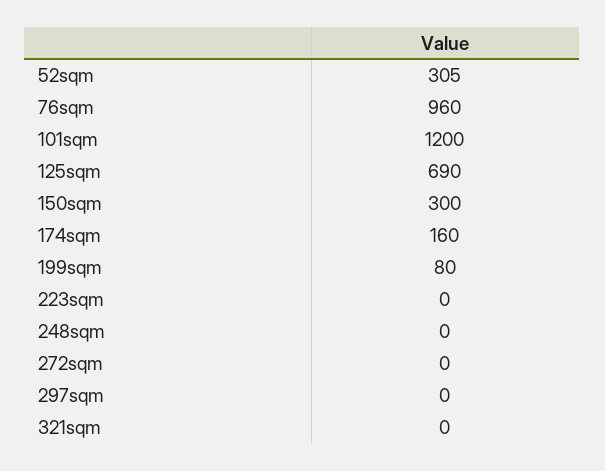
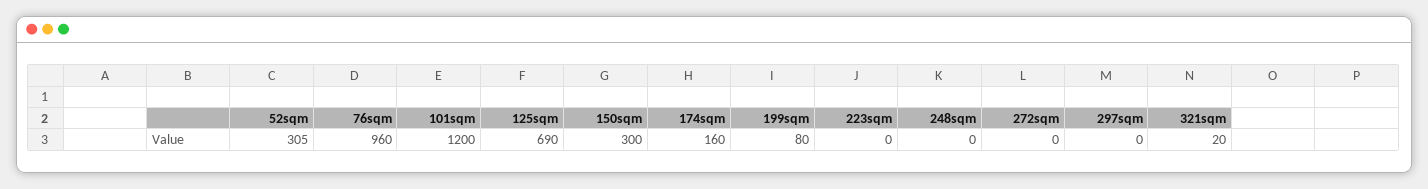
  {
    "52sqm": 305,
    "76sqm": 960,
    "101sqm": 1200,
    "125sqm": 690,
    "150sqm": 300,
    "174sqm": 160,
    "199sqm": 80,
    "223sqm": 0,
    "248sqm": 0,
    "272sqm": 0,
    "297sqm": 0,
-   "321sqm": 0
+   "321sqm": 20
  }

